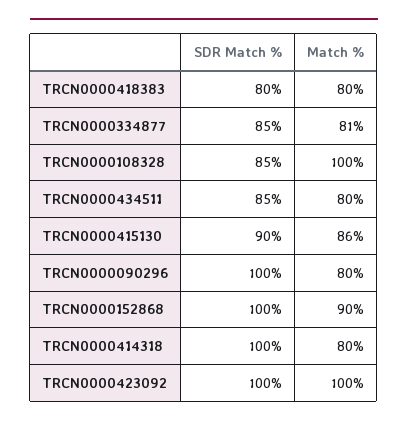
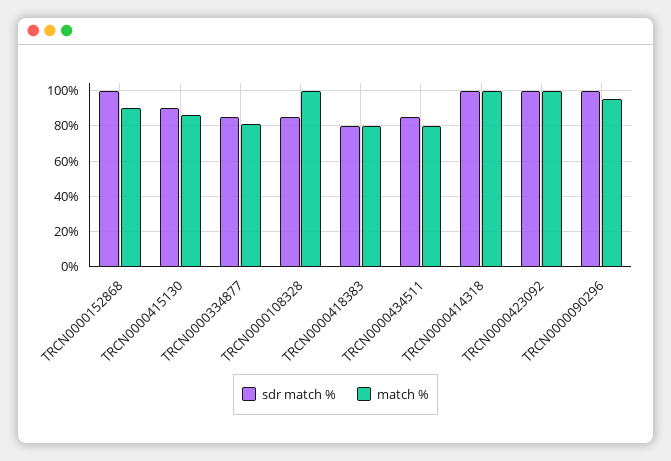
  {
    "SDR Match %": {
      "TRCN0000418383": 80,
      "TRCN0000334877": 85,
      "TRCN0000108328": 85,
      "TRCN0000434511": 85,
      "TRCN0000415130": 90,
      "TRCN0000090296": 100,
      "TRCN0000152868": 100,
      "TRCN0000414318": 100,
      "TRCN0000423092": 100
    },
    "Match %": {
      "TRCN0000418383": 80,
      "TRCN0000334877": 81,
      "TRCN0000108328": 100,
      "TRCN0000434511": 80,
      "TRCN0000415130": 86,
-     "TRCN0000090296": 80,
+     "TRCN0000090296": 95,
      "TRCN0000152868": 90,
-     "TRCN0000414318": 80,
+     "TRCN0000414318": 100,
      "TRCN0000423092": 100
    }
  }

